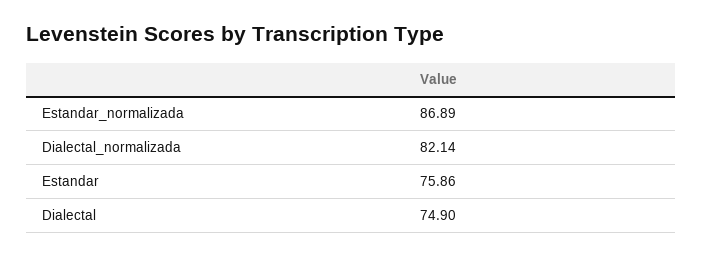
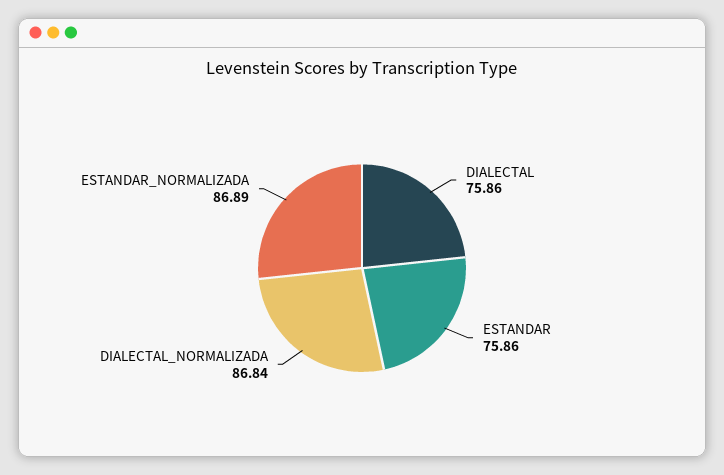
  {
    "Estandar_normalizada": 86.89,
-   "Dialectal_normalizada": 82.14,
+   "Dialectal_normalizada": 86.84,
    "Estandar": 75.86,
-   "Dialectal": 74.9
+   "Dialectal": 75.86
  }

